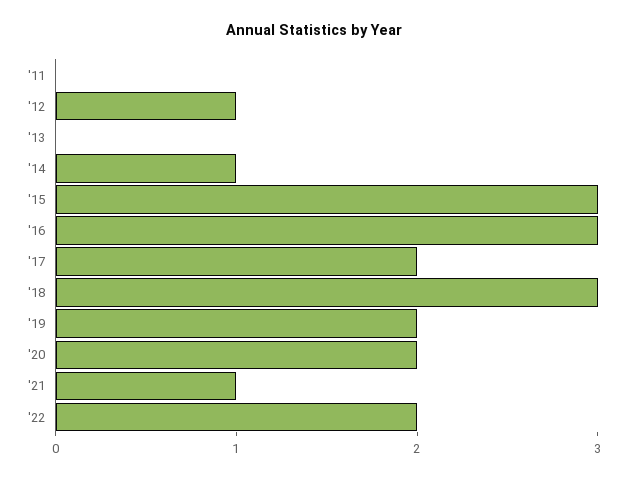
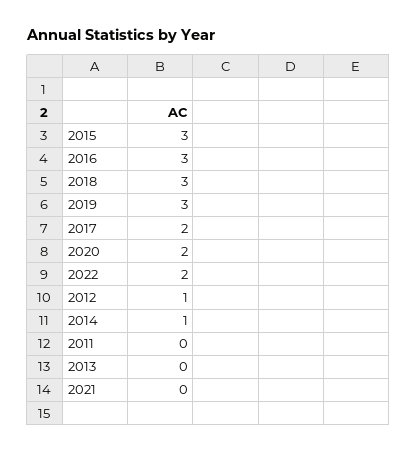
  {
    "'11": 0,
    "'12": 1,
    "'13": 0,
    "'14": 1,
    "'15": 3,
    "'16": 3,
    "'17": 2,
    "'18": 3,
-   "'19": 2,
+   "'19": 3,
    "'20": 2,
-   "'21": 1,
+   "'21": 0,
    "'22": 2
  }

